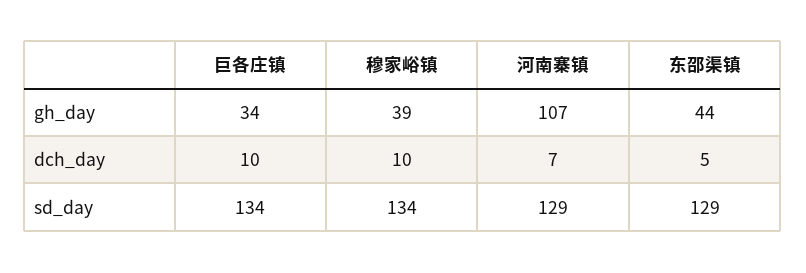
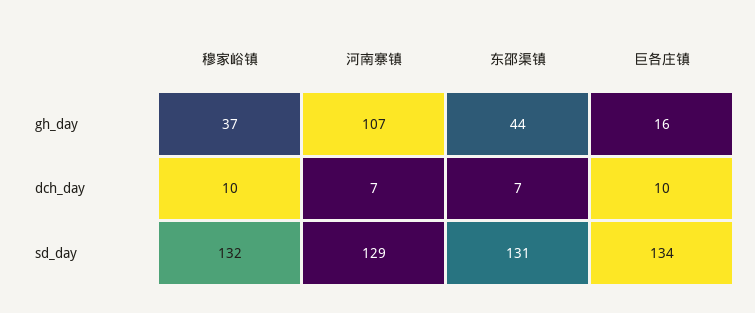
  {
    "巨各庄镇": {
-     "gh_day": 34,
+     "gh_day": 16,
      "dch_day": 10,
      "sd_day": 134
    },
    "穆家峪镇": {
-     "gh_day": 39,
+     "gh_day": 37,
      "dch_day": 10,
-     "sd_day": 134
+     "sd_day": 132
    },
    "河南寨镇": {
      "gh_day": 107,
      "dch_day": 7,
      "sd_day": 129
    },
    "东邵渠镇": {
      "gh_day": 44,
-     "dch_day": 5,
+     "dch_day": 7,
-     "sd_day": 129
+     "sd_day": 131
    }
  }

